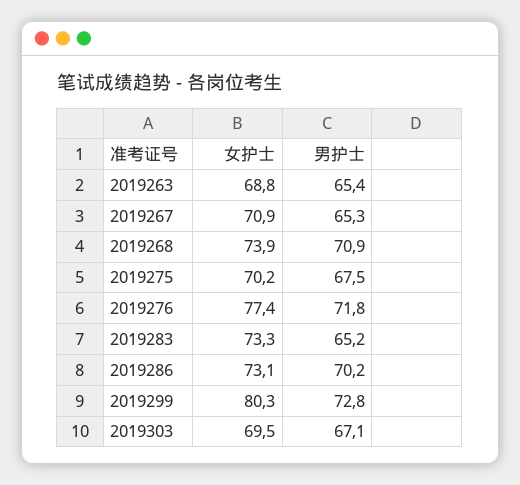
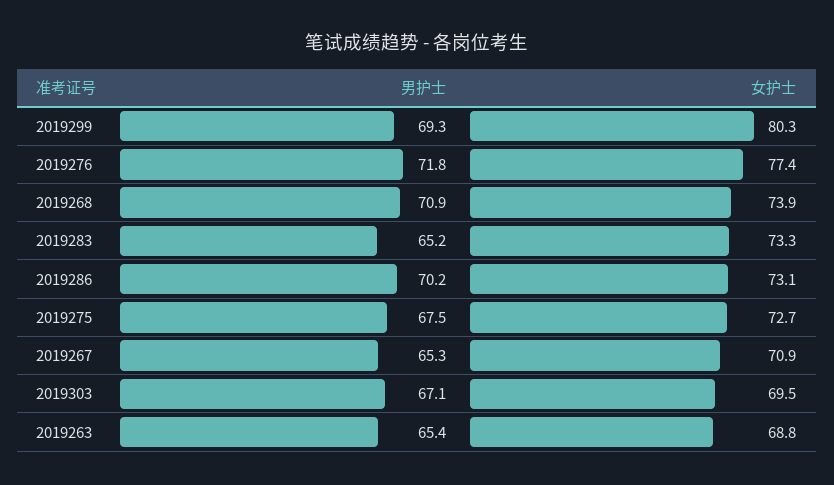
  {
    "女护士": {
      "2019263": 68.8,
      "2019267": 70.9,
      "2019268": 73.9,
-     "2019275": 70.2,
+     "2019275": 72.7,
      "2019276": 77.4,
      "2019283": 73.3,
      "2019286": 73.1,
      "2019299": 80.3,
      "2019303": 69.5
    },
    "男护士": {
      "2019263": 65.4,
      "2019267": 65.3,
      "2019268": 70.9,
      "2019275": 67.5,
      "2019276": 71.8,
      "2019283": 65.2,
      "2019286": 70.2,
-     "2019299": 72.8,
+     "2019299": 69.3,
      "2019303": 67.1
    }
  }

